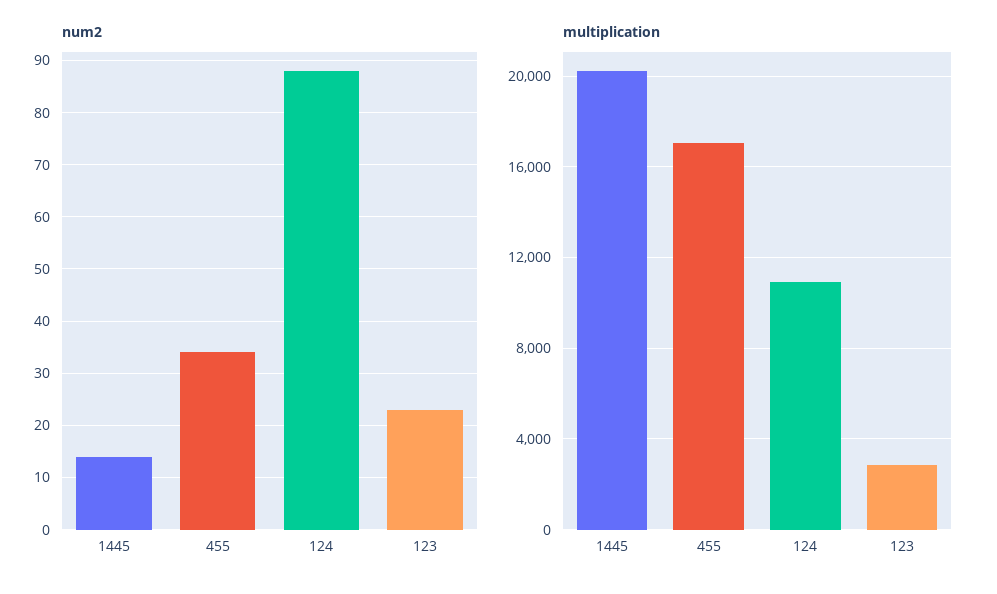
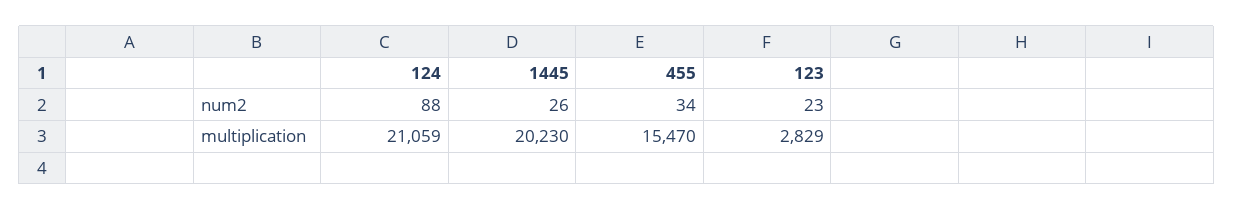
  {
    "num2": {
-     "1445": 15,
+     "1445": 26,
      "455": 34,
      "124": 88,
      "123": 23
    },
    "multiplication": {
      "1445": 20230,
-     "455": 17000,
+     "455": 15470,
-     "124": 11000,
+     "124": 21059,
      "123": 2829
    }
  }

